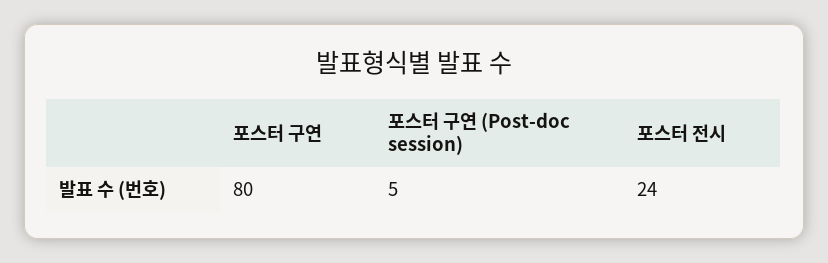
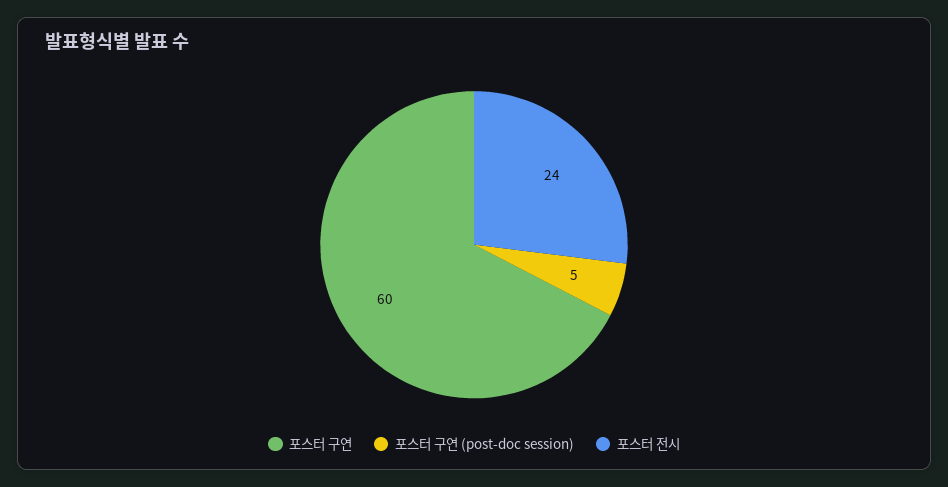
  {
-   "포스터 구연": 80,
+   "포스터 구연": 60,
    "포스터 구연 (Post-doc session)": 5,
    "포스터 전시": 24
  }

